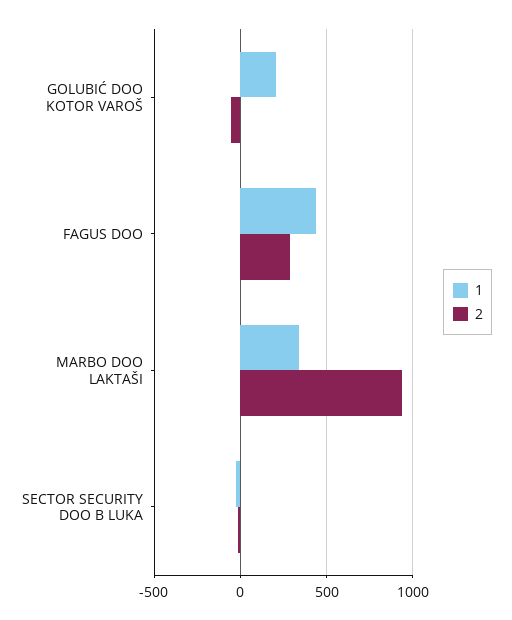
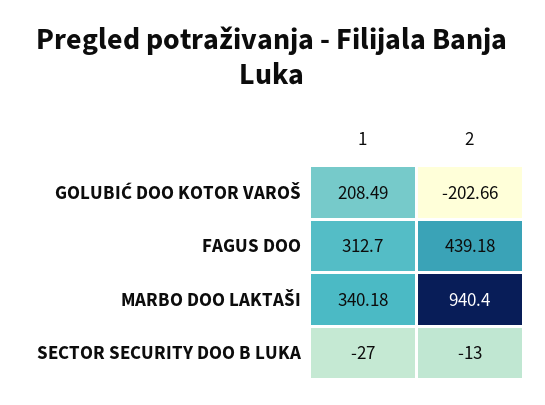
  {
    "1": {
      "GOLUBIĆ DOO KOTOR VAROŠ": 208.49,
-     "FAGUS DOO": 450,
+     "FAGUS DOO": 312.7,
      "MARBO DOO LAKTAŠI": 340.18,
      "SECTOR SECURITY DOO B LUKA": -27
    },
    "2": {
-     "GOLUBIĆ DOO KOTOR VAROŠ": -50,
+     "GOLUBIĆ DOO KOTOR VAROŠ": -202.66,
-     "FAGUS DOO": 300,
+     "FAGUS DOO": 439.18,
      "MARBO DOO LAKTAŠI": 940.4,
      "SECTOR SECURITY DOO B LUKA": -13
    }
  }

